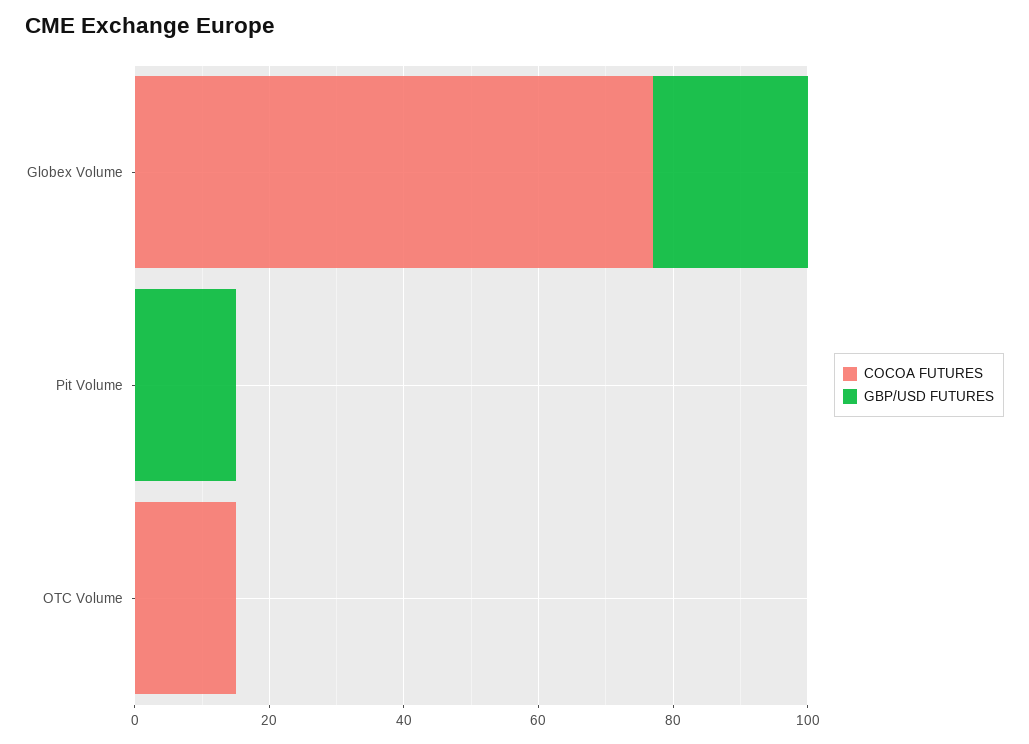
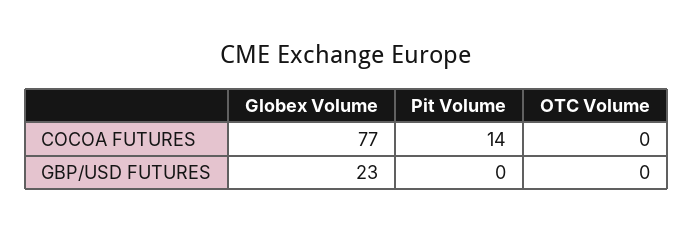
  {
    "COCOA FUTURES": {
      "Globex Volume": 77,
-     "Pit Volume": 0,
+     "Pit Volume": 14,
-     "OTC Volume": 15
+     "OTC Volume": 0
    },
    "GBP/USD FUTURES": {
      "Globex Volume": 23,
-     "Pit Volume": 15,
+     "Pit Volume": 0,
      "OTC Volume": 0
    }
  }

